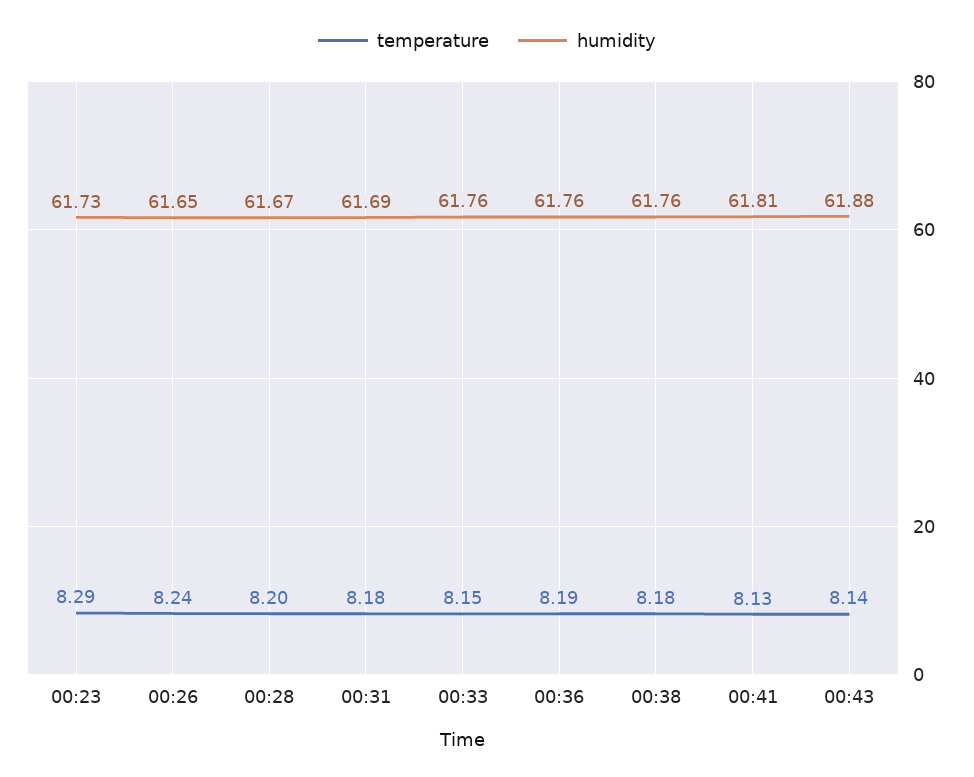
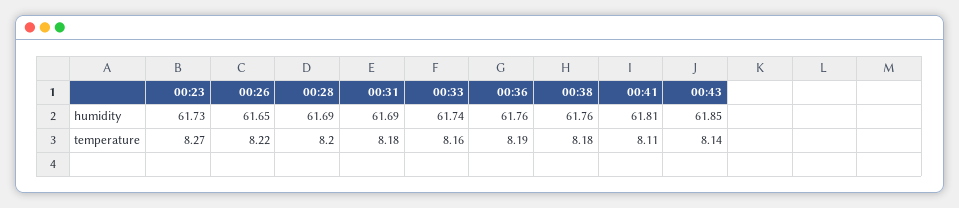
  {
    "temperature": {
-     "00:23": 8.29,
+     "00:23": 8.27,
-     "00:26": 8.24,
+     "00:26": 8.22,
      "00:28": 8.2,
      "00:31": 8.18,
-     "00:33": 8.15,
+     "00:33": 8.16,
      "00:36": 8.19,
      "00:38": 8.18,
-     "00:41": 8.13,
+     "00:41": 8.11,
      "00:43": 8.14
    },
    "humidity": {
      "00:23": 61.73,
      "00:26": 61.65,
-     "00:28": 61.67,
+     "00:28": 61.69,
      "00:31": 61.69,
-     "00:33": 61.76,
+     "00:33": 61.74,
      "00:36": 61.76,
      "00:38": 61.76,
      "00:41": 61.81,
-     "00:43": 61.88
+     "00:43": 61.85
    }
  }

